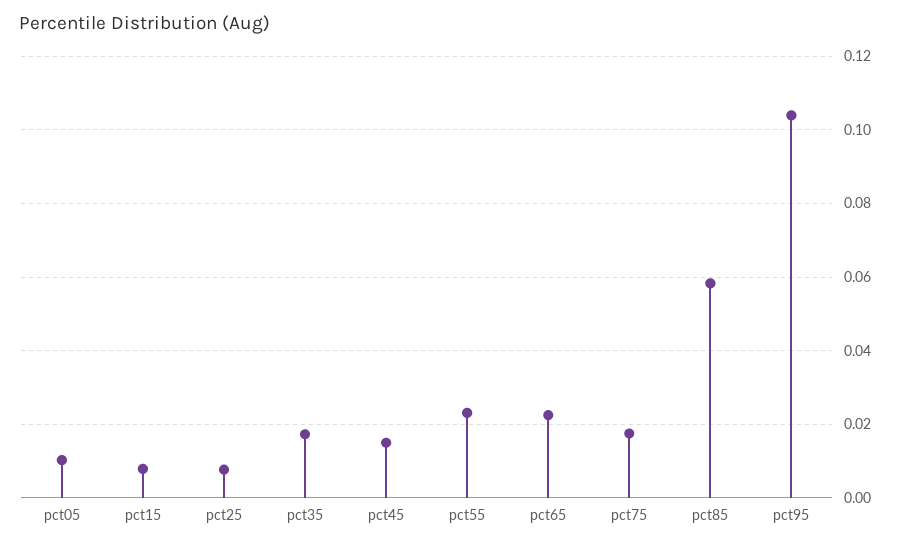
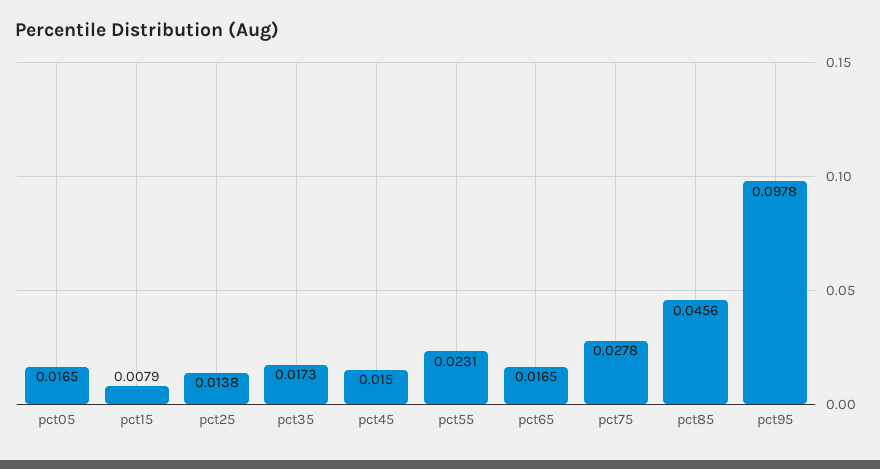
  {
-   "pct05": 0.01,
+   "pct05": 0.0165,
    "pct15": 0.0079,
-   "pct25": 0.008,
+   "pct25": 0.0138,
    "pct35": 0.0173,
    "pct45": 0.015,
    "pct55": 0.0231,
-   "pct65": 0.022,
+   "pct65": 0.0165,
-   "pct75": 0.018,
+   "pct75": 0.0278,
-   "pct85": 0.058,
+   "pct85": 0.0456,
-   "pct95": 0.104
+   "pct95": 0.0978
  }

